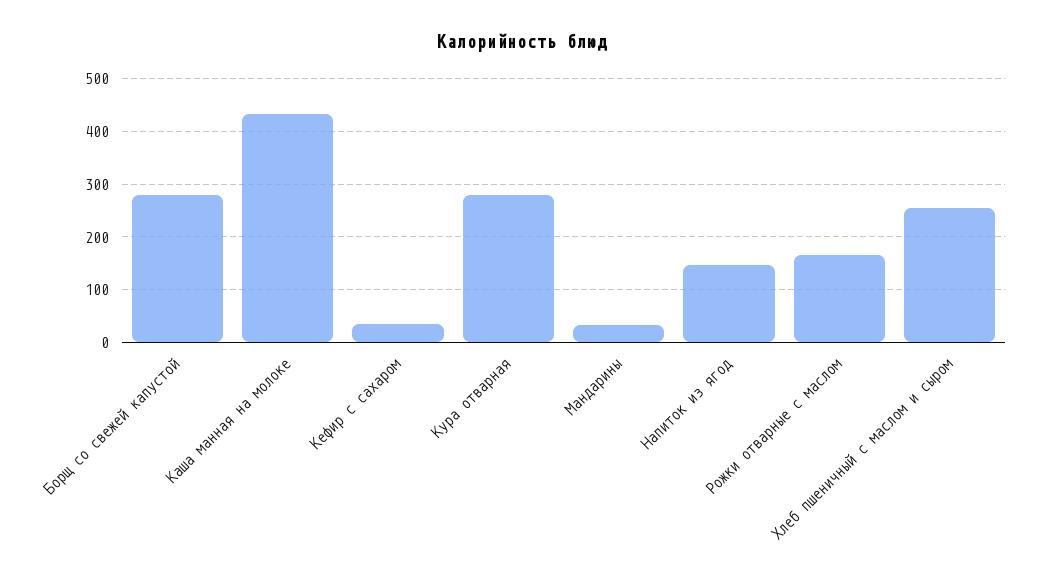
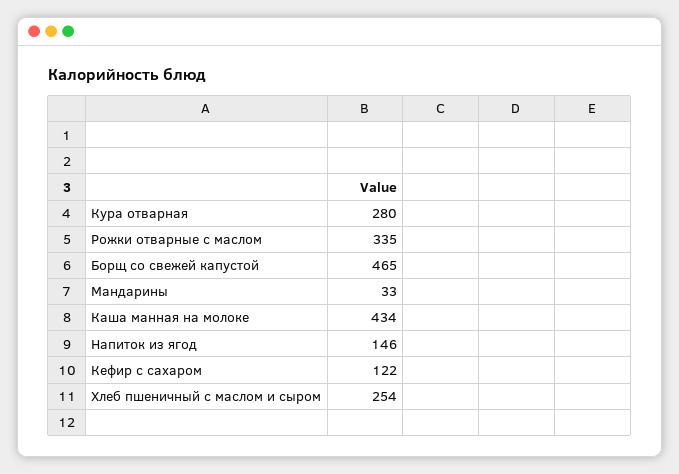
  {
-   "Борщ со свежей капустой": 280,
+   "Борщ со свежей капустой": 465,
    "Каша манная на молоке": 434,
-   "Кефир с сахаром": 40,
+   "Кефир с сахаром": 122,
    "Кура отварная": 280,
    "Мандарины": 33,
    "Напиток из ягод": 146,
-   "Рожки отварные с маслом": 160,
+   "Рожки отварные с маслом": 335,
    "Хлеб пшеничный с маслом и сыром": 254
  }

